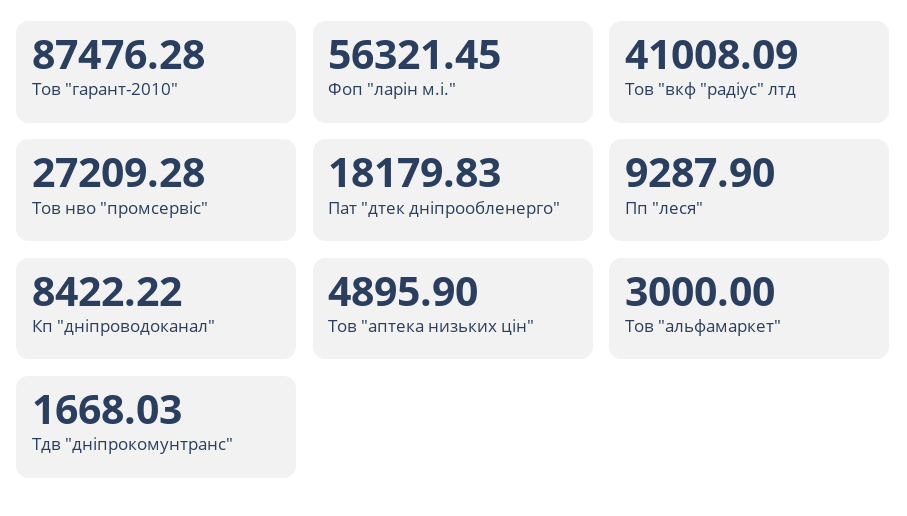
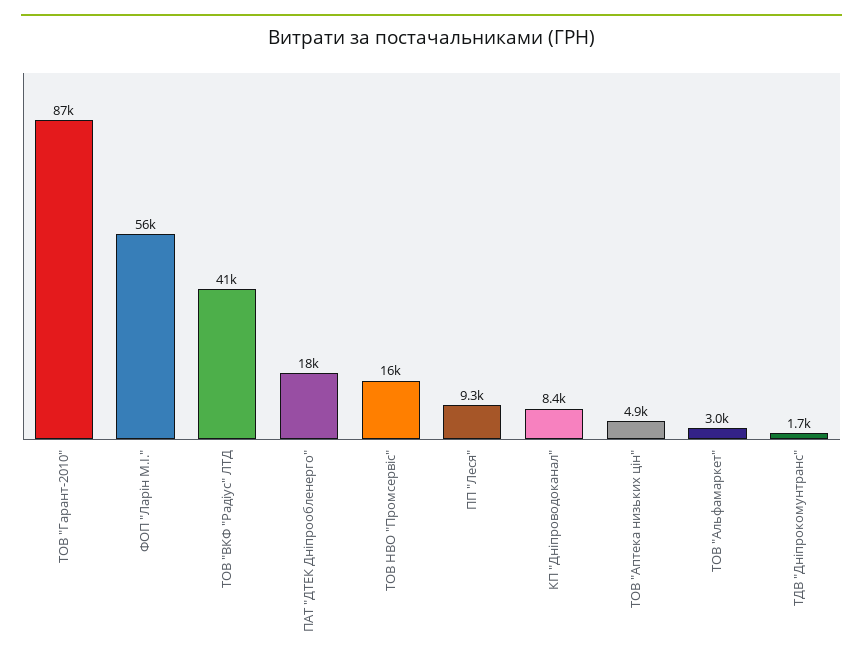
  {
    "Тов \"гарант-2010\"": 87476.28,
    "Фоп \"ларін м.і.\"": 56321.45,
    "Тов \"вкф \"радіус\" лтд": 41008.09,
-   "Тов нво \"промсервіс\"": 27209.28,
+   "Тов нво \"промсервіс\"": 16000,
    "Пат \"дтек дніпрообленерго\"": 18179.83,
    "Пп \"леся\"": 9287.9,
    "Кп \"дніпроводоканал\"": 8422.22,
    "Тов \"аптека низьких цін\"": 4895.9,
    "Тов \"альфамаркет\"": 3000,
    "Тдв \"дніпрокомунтранс\"": 1668.03
  }

